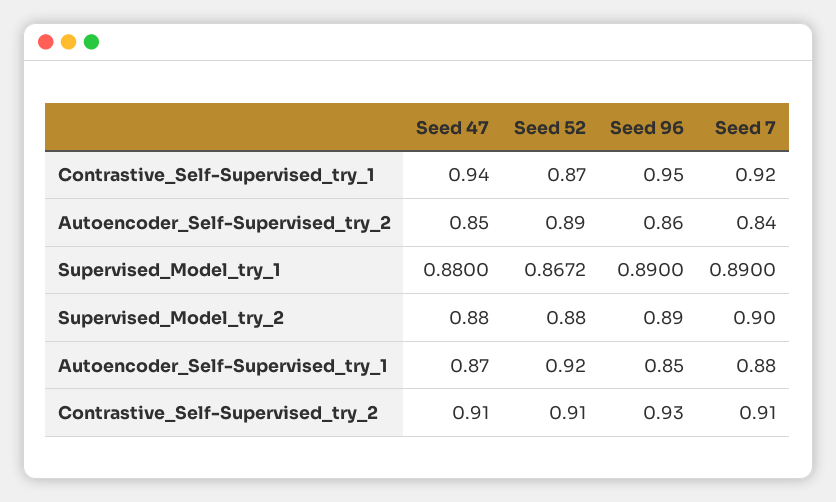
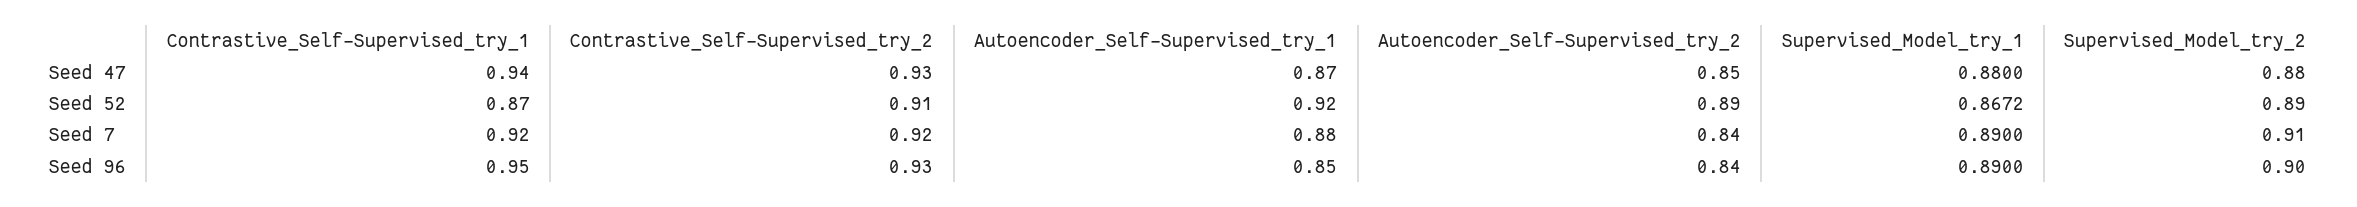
  {
    "Seed 47": {
      "Contrastive_Self-Supervised_try_1": 0.94,
      "Autoencoder_Self-Supervised_try_2": 0.85,
      "Supervised_Model_try_1": 0.88,
      "Supervised_Model_try_2": 0.88,
      "Autoencoder_Self-Supervised_try_1": 0.87,
-     "Contrastive_Self-Supervised_try_2": 0.91
+     "Contrastive_Self-Supervised_try_2": 0.93
    },
    "Seed 52": {
      "Contrastive_Self-Supervised_try_1": 0.87,
      "Autoencoder_Self-Supervised_try_2": 0.89,
      "Supervised_Model_try_1": 0.8672,
-     "Supervised_Model_try_2": 0.88,
+     "Supervised_Model_try_2": 0.89,
      "Autoencoder_Self-Supervised_try_1": 0.92,
      "Contrastive_Self-Supervised_try_2": 0.91
    },
    "Seed 96": {
      "Contrastive_Self-Supervised_try_1": 0.95,
-     "Autoencoder_Self-Supervised_try_2": 0.86,
+     "Autoencoder_Self-Supervised_try_2": 0.84,
      "Supervised_Model_try_1": 0.89,
-     "Supervised_Model_try_2": 0.89,
+     "Supervised_Model_try_2": 0.9,
      "Autoencoder_Self-Supervised_try_1": 0.85,
      "Contrastive_Self-Supervised_try_2": 0.93
    },
    "Seed 7": {
      "Contrastive_Self-Supervised_try_1": 0.92,
      "Autoencoder_Self-Supervised_try_2": 0.84,
      "Supervised_Model_try_1": 0.89,
-     "Supervised_Model_try_2": 0.9,
+     "Supervised_Model_try_2": 0.91,
      "Autoencoder_Self-Supervised_try_1": 0.88,
-     "Contrastive_Self-Supervised_try_2": 0.91
+     "Contrastive_Self-Supervised_try_2": 0.92
    }
  }

